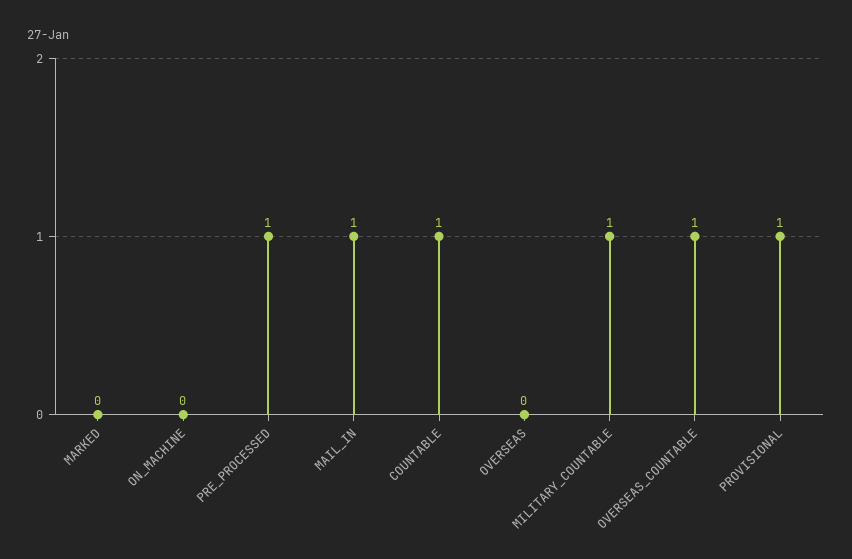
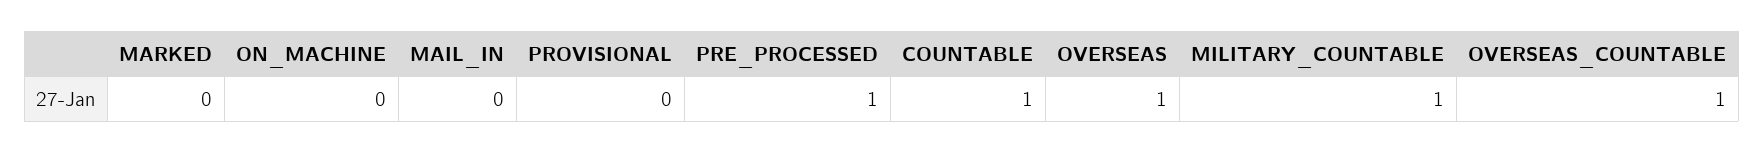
  {
    "MARKED": 0,
    "ON_MACHINE": 0,
    "PRE_PROCESSED": 1,
-   "MAIL_IN": 1,
+   "MAIL_IN": 0,
    "COUNTABLE": 1,
-   "OVERSEAS": 0,
+   "OVERSEAS": 1,
    "MILITARY_COUNTABLE": 1,
    "OVERSEAS_COUNTABLE": 1,
-   "PROVISIONAL": 1
+   "PROVISIONAL": 0
  }

